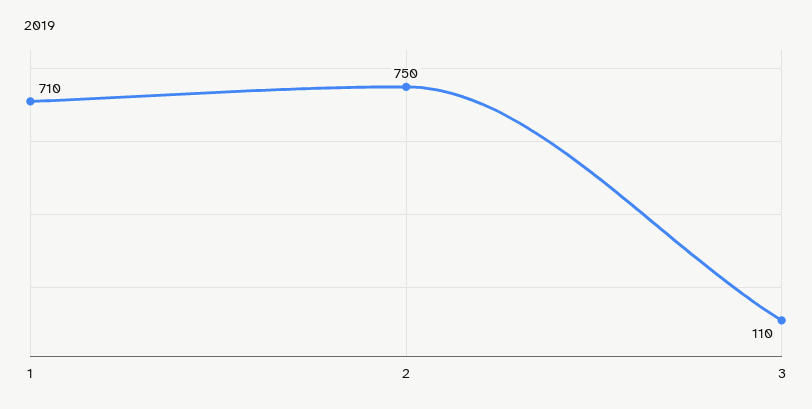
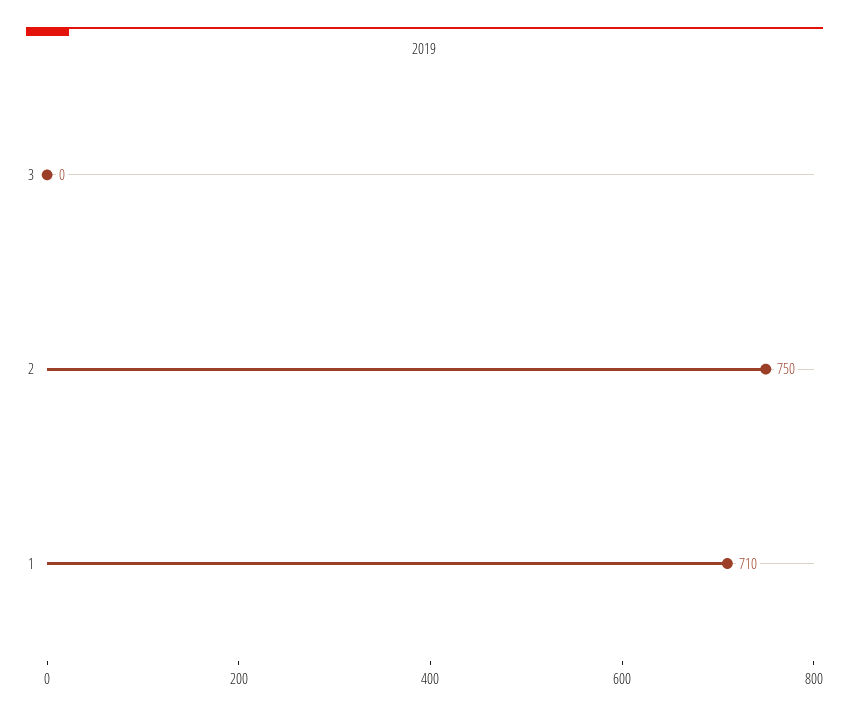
  {
    "1": 710,
    "2": 750,
-   "3": 110
+   "3": 0
  }

